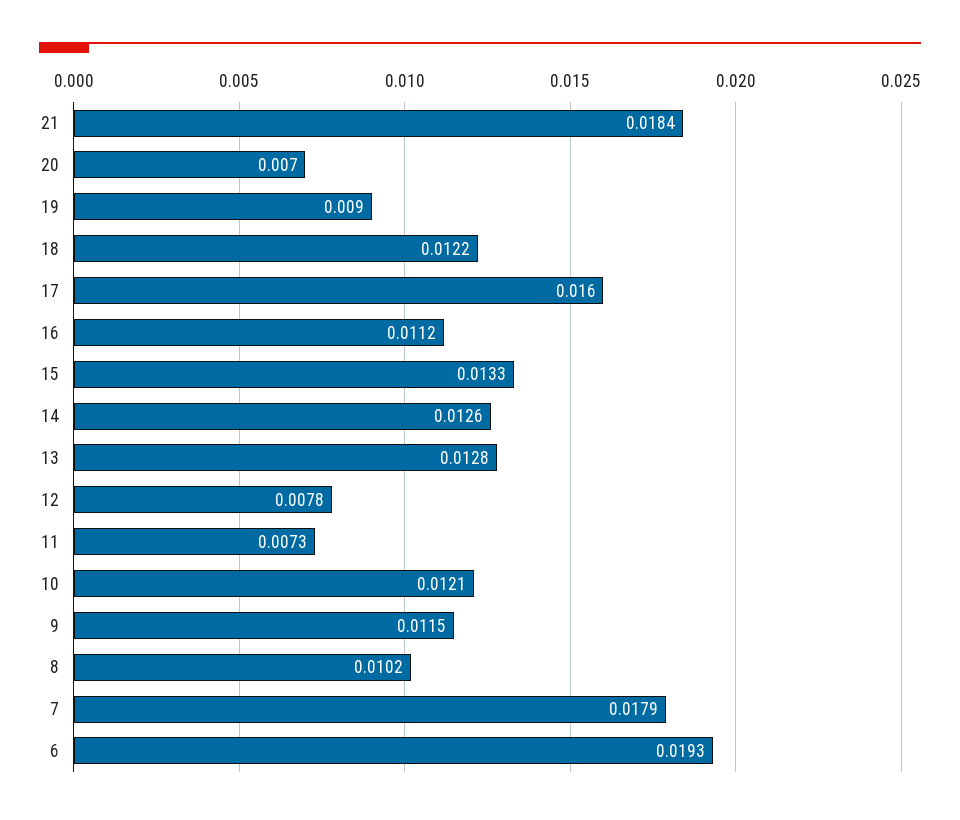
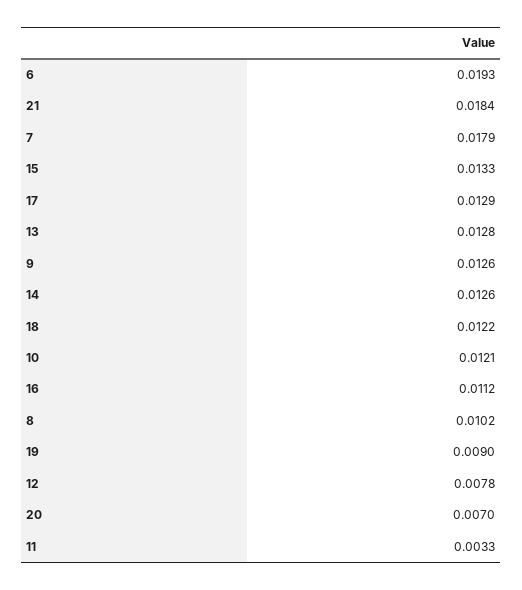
  {
    "21": 0.0184,
    "20": 0.007,
    "19": 0.009,
    "18": 0.0122,
-   "17": 0.016,
+   "17": 0.0129,
    "16": 0.0112,
    "15": 0.0133,
    "14": 0.0126,
    "13": 0.0128,
    "12": 0.0078,
-   "11": 0.0073,
+   "11": 0.0033,
    "10": 0.0121,
-   "9": 0.0115,
+   "9": 0.0126,
    "8": 0.0102,
    "7": 0.0179,
    "6": 0.0193
  }

